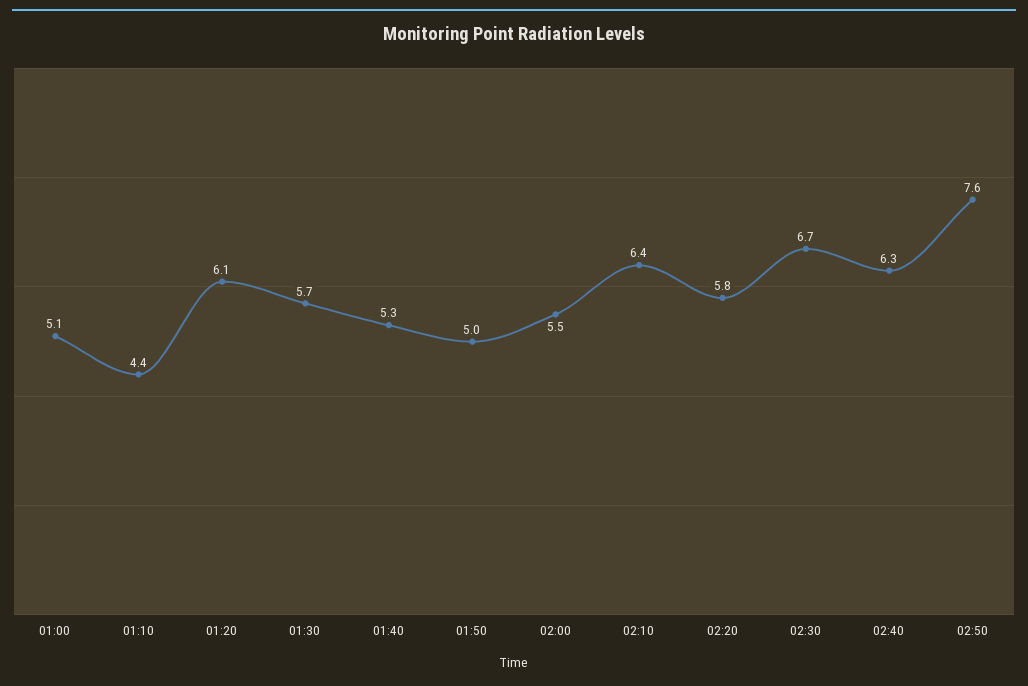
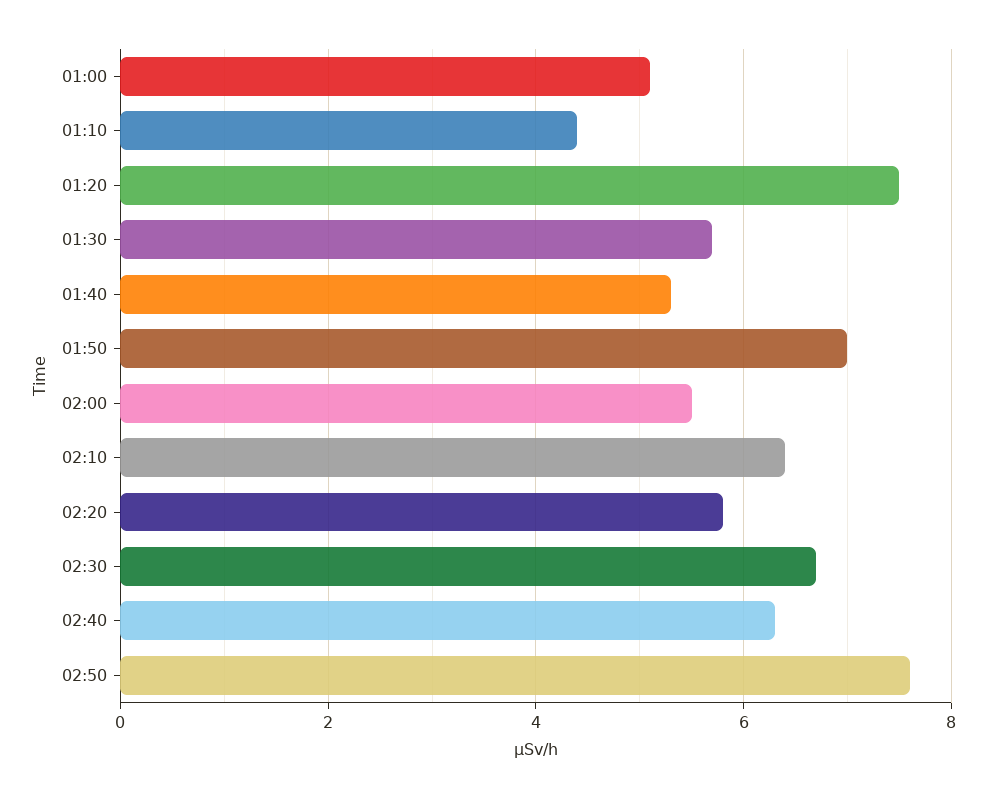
  {
    "01:00": 5.1,
    "01:10": 4.4,
-   "01:20": 6.1,
+   "01:20": 7.5,
    "01:30": 5.7,
    "01:40": 5.3,
-   "01:50": 5,
+   "01:50": 7,
    "02:00": 5.5,
    "02:10": 6.4,
    "02:20": 5.8,
    "02:30": 6.7,
    "02:40": 6.3,
    "02:50": 7.6
  }

